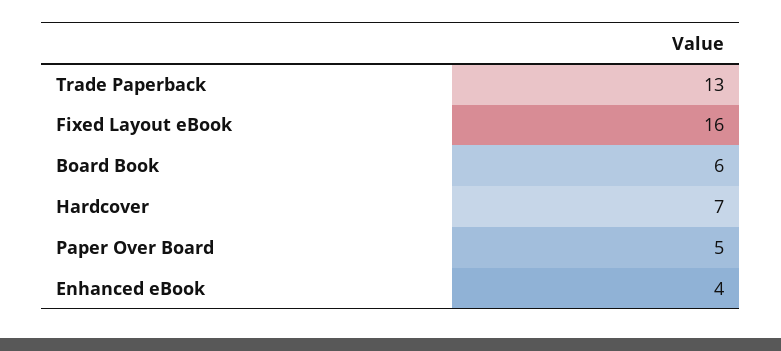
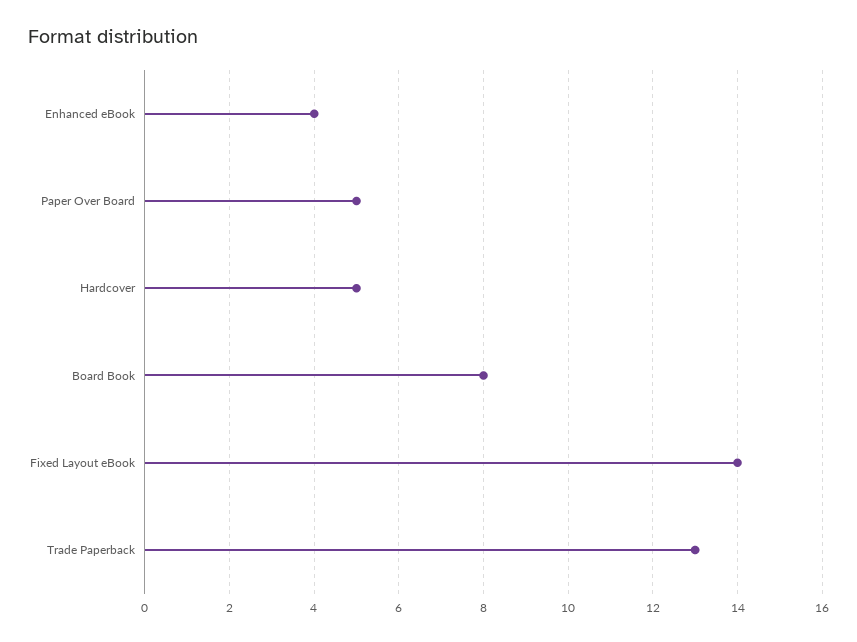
  {
    "Trade Paperback": 13,
-   "Fixed Layout eBook": 16,
+   "Fixed Layout eBook": 14,
-   "Board Book": 6,
+   "Board Book": 8,
-   "Hardcover": 7,
+   "Hardcover": 5,
    "Paper Over Board": 5,
    "Enhanced eBook": 4
  }

